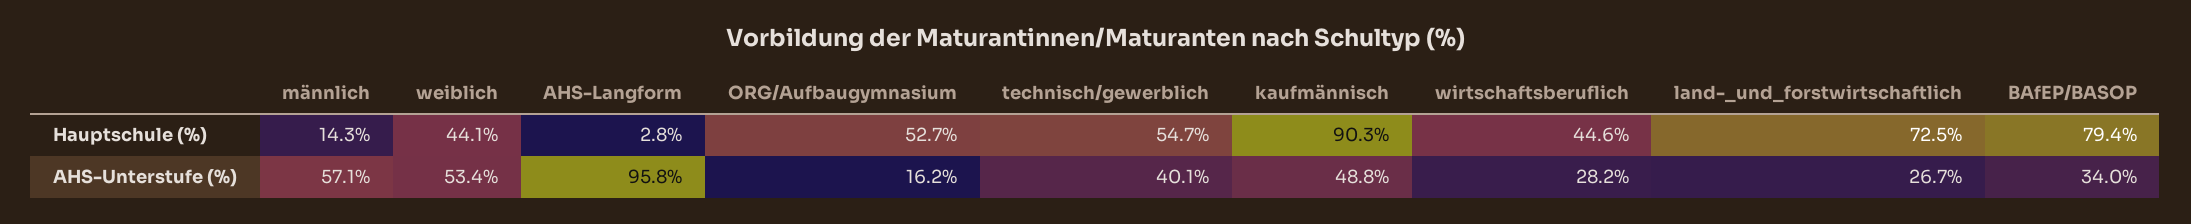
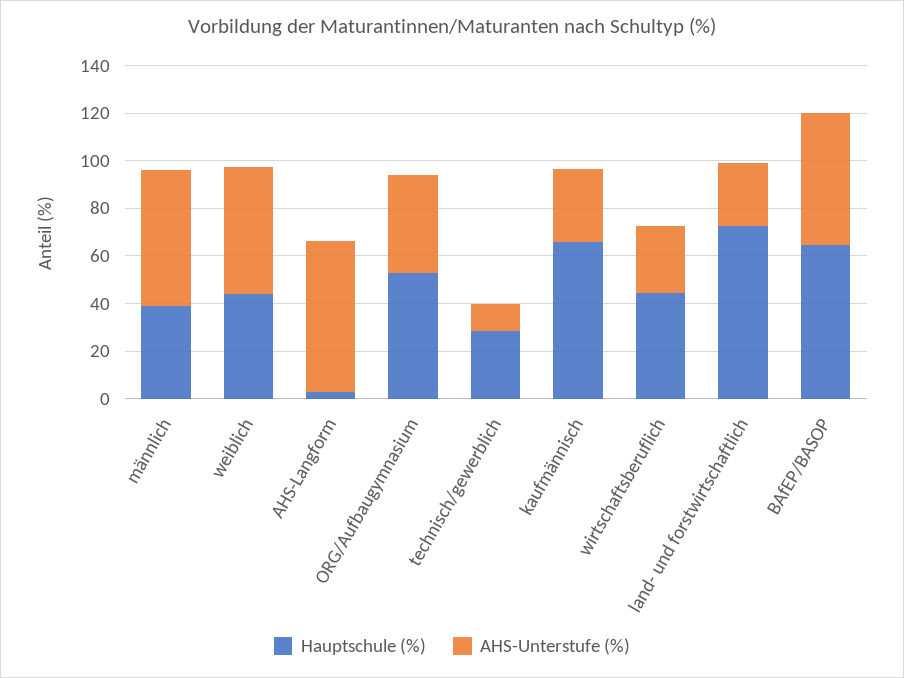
  {
    "Hauptschule (%)": {
-     "männlich": 14.3,
+     "männlich": 40,
      "weiblich": 44.1,
      "AHS-Langform": 2.8,
      "ORG/Aufbaugymnasium": 52.7,
-     "technisch/gewerblich": 54.7,
+     "technisch/gewerblich": 30,
-     "kaufmännisch": 90.3,
+     "kaufmännisch": 65,
      "wirtschaftsberuflich": 44.6,
      "land-_und_forstwirtschaftlich": 72.5,
-     "BAfEP/BASOP": 79.4
+     "BAfEP/BASOP": 65
    },
    "AHS-Unterstufe (%)": {
      "männlich": 57.1,
      "weiblich": 53.4,
-     "AHS-Langform": 95.8,
+     "AHS-Langform": 65,
-     "ORG/Aufbaugymnasium": 16.2,
+     "ORG/Aufbaugymnasium": 40,
-     "technisch/gewerblich": 40.1,
+     "technisch/gewerblich": 10,
-     "kaufmännisch": 48.8,
+     "kaufmännisch": 30,
      "wirtschaftsberuflich": 28.2,
      "land-_und_forstwirtschaftlich": 26.7,
-     "BAfEP/BASOP": 34
+     "BAfEP/BASOP": 55
    }
  }

